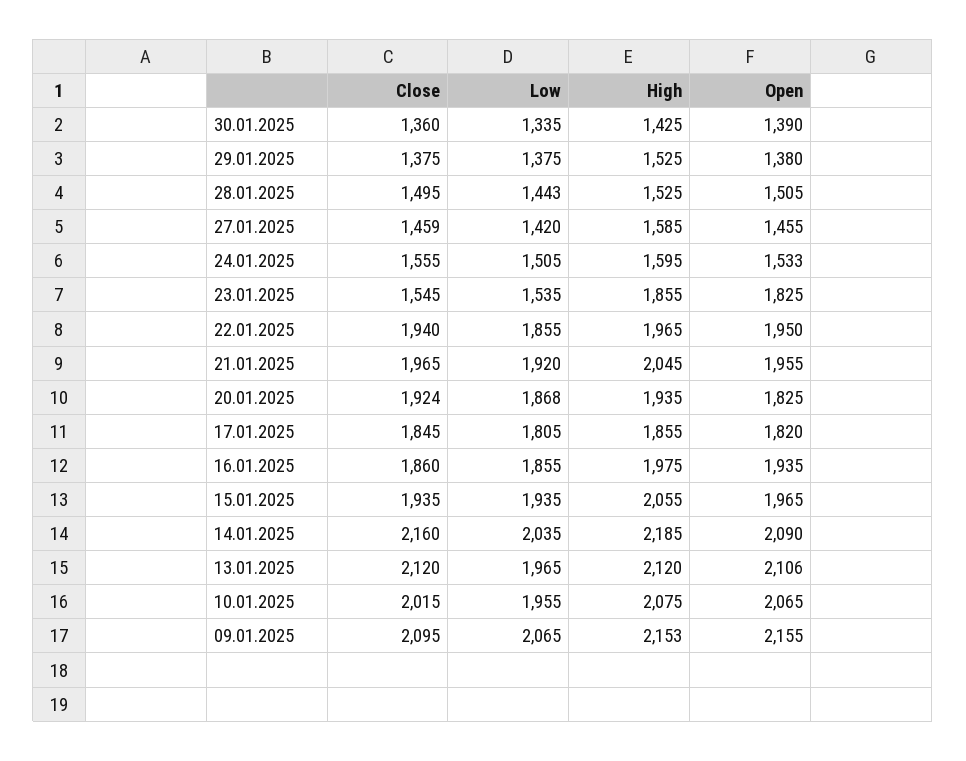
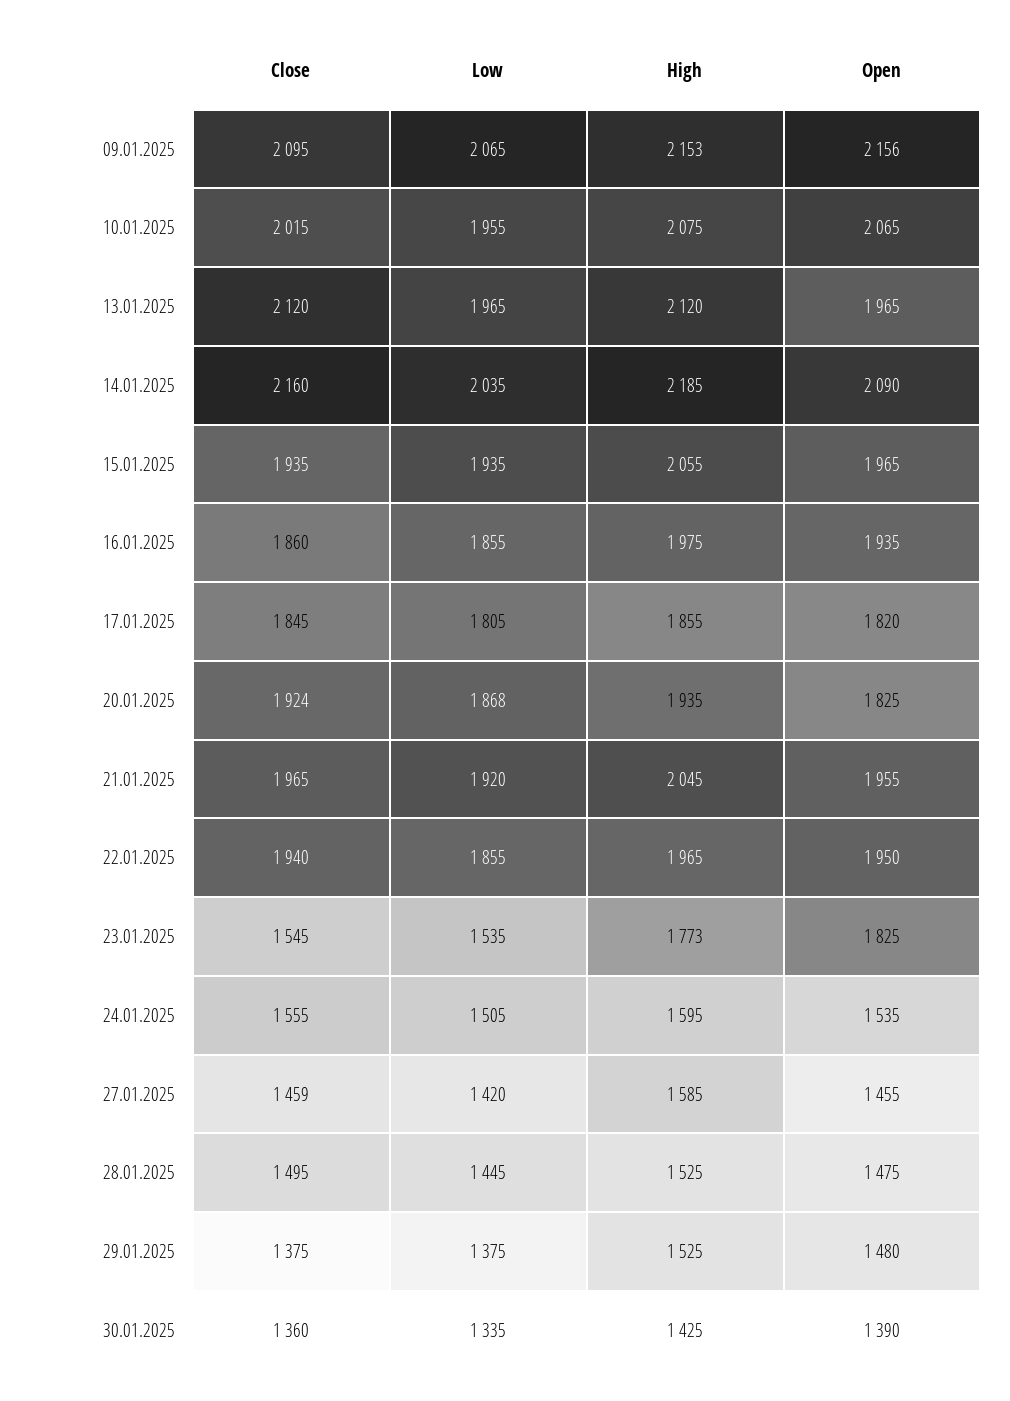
  {
    "Close": {
      "30.01.2025": 1360,
      "29.01.2025": 1375,
      "28.01.2025": 1495,
      "27.01.2025": 1459,
      "24.01.2025": 1555,
      "23.01.2025": 1545,
      "22.01.2025": 1940,
      "21.01.2025": 1965,
      "20.01.2025": 1924,
      "17.01.2025": 1845,
      "16.01.2025": 1860,
      "15.01.2025": 1935,
      "14.01.2025": 2160,
      "13.01.2025": 2120,
      "10.01.2025": 2015,
      "09.01.2025": 2095
    },
    "Low": {
      "30.01.2025": 1335,
      "29.01.2025": 1375,
-     "28.01.2025": 1443,
+     "28.01.2025": 1445,
      "27.01.2025": 1420,
      "24.01.2025": 1505,
      "23.01.2025": 1535,
      "22.01.2025": 1855,
      "21.01.2025": 1920,
      "20.01.2025": 1868,
      "17.01.2025": 1805,
      "16.01.2025": 1855,
      "15.01.2025": 1935,
      "14.01.2025": 2035,
      "13.01.2025": 1965,
      "10.01.2025": 1955,
      "09.01.2025": 2065
    },
    "High": {
      "30.01.2025": 1425,
      "29.01.2025": 1525,
      "28.01.2025": 1525,
      "27.01.2025": 1585,
      "24.01.2025": 1595,
-     "23.01.2025": 1855,
+     "23.01.2025": 1773,
      "22.01.2025": 1965,
      "21.01.2025": 2045,
      "20.01.2025": 1935,
      "17.01.2025": 1855,
      "16.01.2025": 1975,
      "15.01.2025": 2055,
      "14.01.2025": 2185,
      "13.01.2025": 2120,
      "10.01.2025": 2075,
      "09.01.2025": 2153
    },
    "Open": {
      "30.01.2025": 1390,
-     "29.01.2025": 1380,
+     "29.01.2025": 1480,
-     "28.01.2025": 1505,
+     "28.01.2025": 1475,
      "27.01.2025": 1455,
-     "24.01.2025": 1533,
+     "24.01.2025": 1535,
      "23.01.2025": 1825,
      "22.01.2025": 1950,
      "21.01.2025": 1955,
      "20.01.2025": 1825,
      "17.01.2025": 1820,
      "16.01.2025": 1935,
      "15.01.2025": 1965,
      "14.01.2025": 2090,
-     "13.01.2025": 2106,
+     "13.01.2025": 1965,
      "10.01.2025": 2065,
-     "09.01.2025": 2155
+     "09.01.2025": 2156
    }
  }

